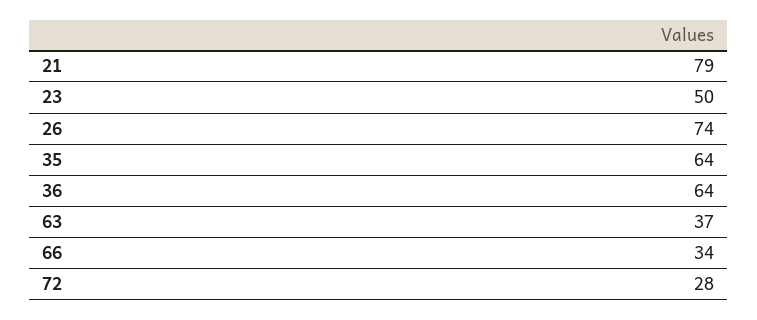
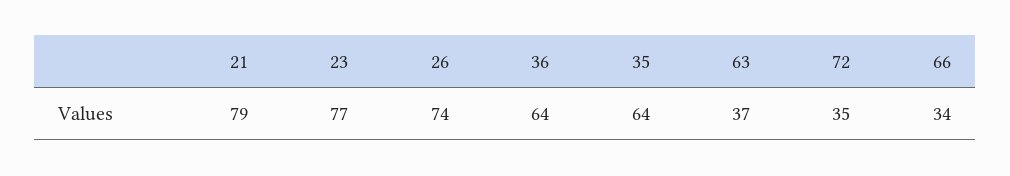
  {
    "21": 79,
-   "23": 50,
+   "23": 77,
    "26": 74,
    "35": 64,
    "36": 64,
    "63": 37,
    "66": 34,
-   "72": 28
+   "72": 35
  }

